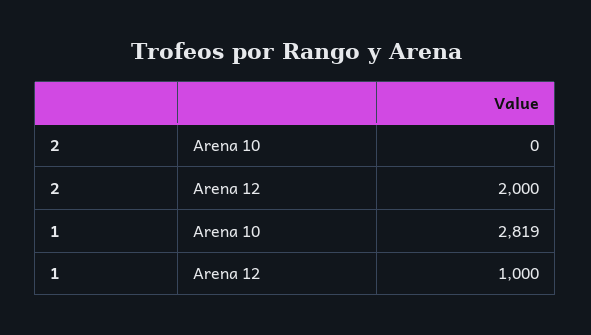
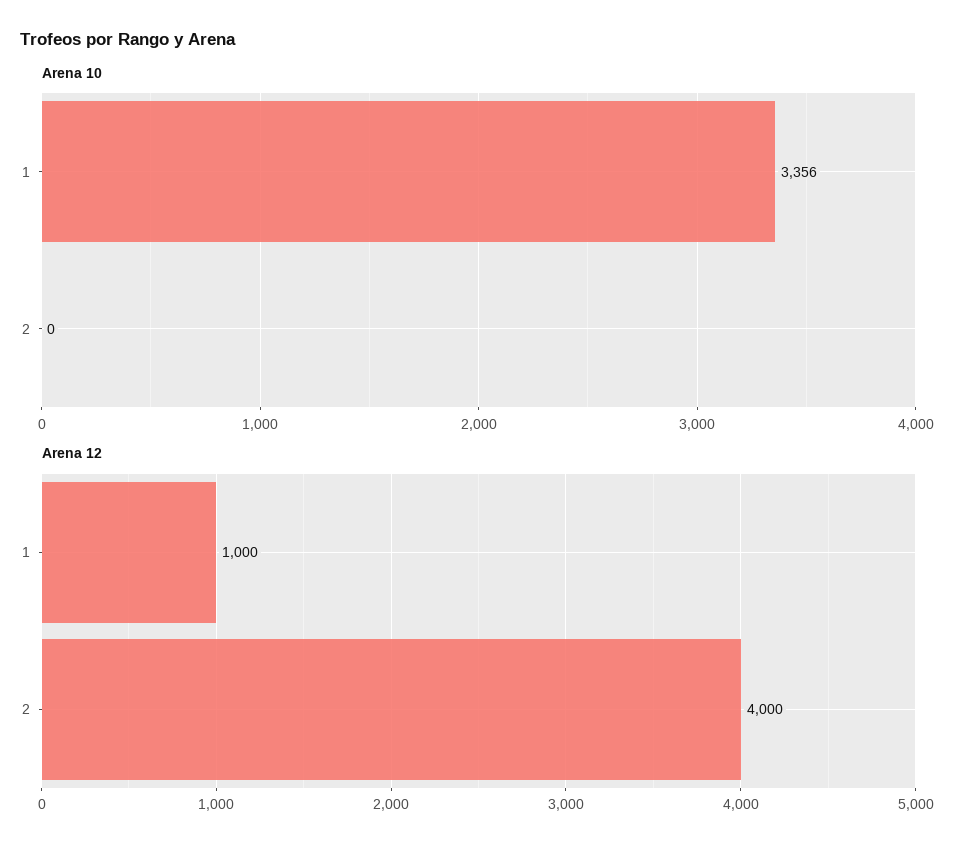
  {
    "Arena 10": {
      "2": 0,
-     "1": 2819
+     "1": 3356
    },
    "Arena 12": {
-     "2": 2000,
+     "2": 4000,
      "1": 1000
    }
  }

